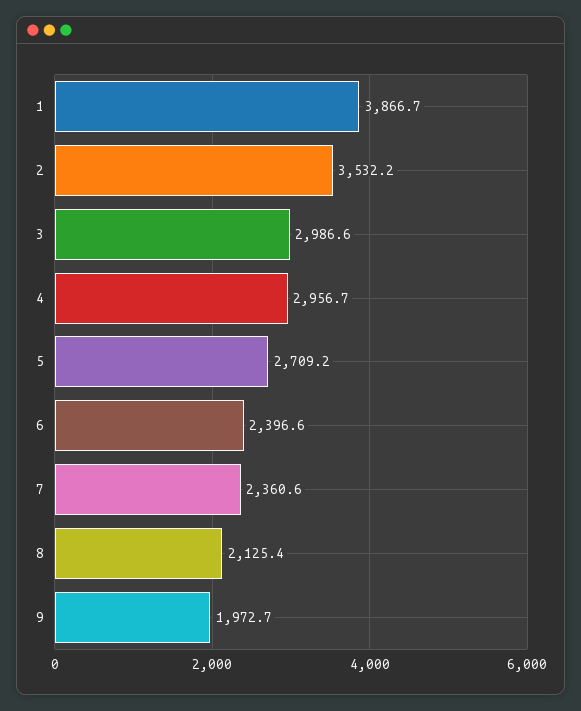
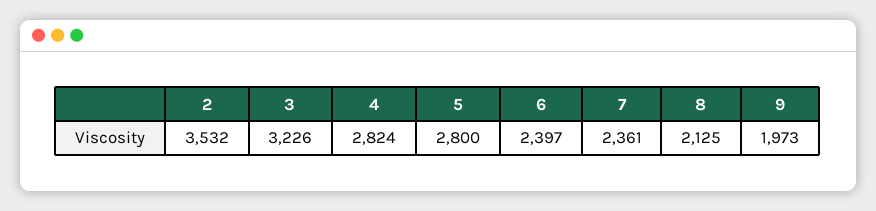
  {
-   "1": 3866.7,
    "2": 3532.2,
-   "3": 2986.6,
+   "3": 3226,
-   "4": 2956.7,
+   "4": 2824,
-   "5": 2709.2,
+   "5": 2800,
    "6": 2396.6,
    "7": 2360.6,
    "8": 2125.4,
    "9": 1972.7
  }

